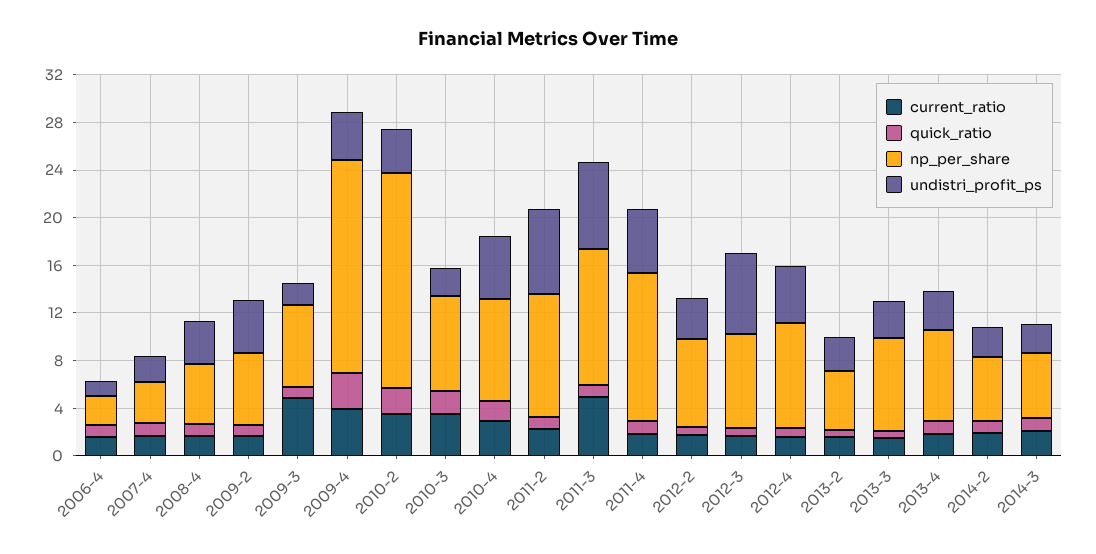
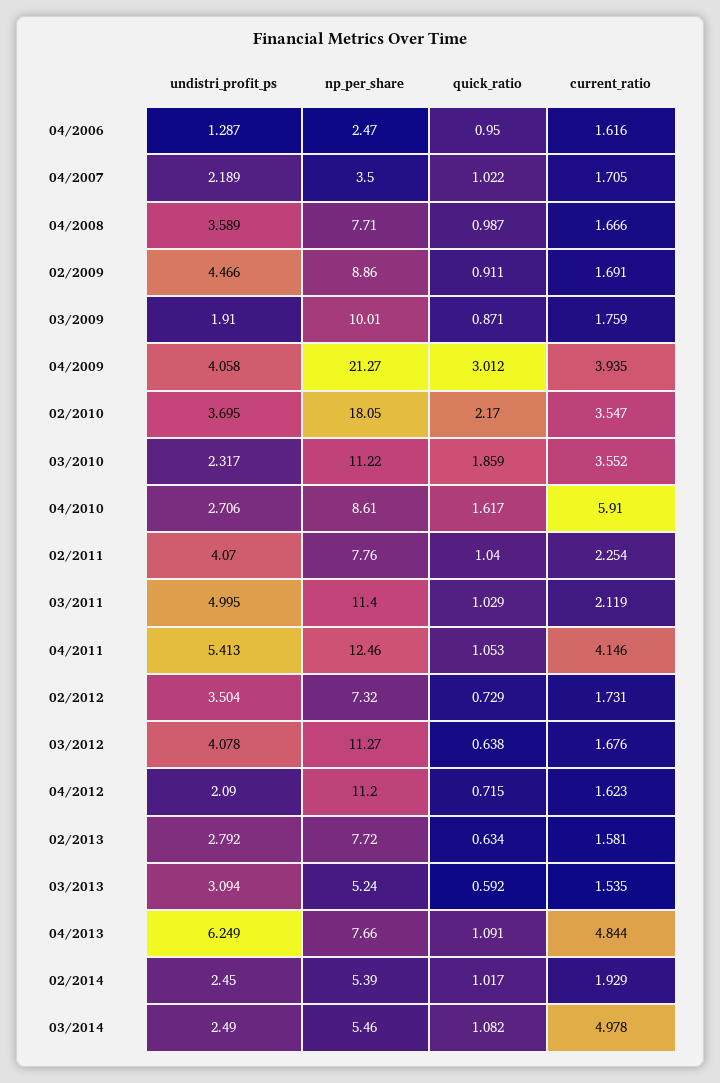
  {
    "current_ratio": {
      "2006-4": 1.616,
      "2007-4": 1.705,
      "2008-4": 1.666,
      "2009-2": 1.691,
-     "2009-3": 5,
+     "2009-3": 1.759,
      "2009-4": 3.935,
      "2010-2": 3.547,
      "2010-3": 3.552,
-     "2010-4": 3,
+     "2010-4": 5.91,
      "2011-2": 2.254,
-     "2011-3": 5,
+     "2011-3": 2.119,
-     "2011-4": 2,
+     "2011-4": 4.146,
      "2012-2": 1.731,
      "2012-3": 1.676,
      "2012-4": 1.623,
      "2013-2": 1.581,
      "2013-3": 1.535,
-     "2013-4": 2,
+     "2013-4": 4.844,
      "2014-2": 1.929,
-     "2014-3": 2
+     "2014-3": 4.978
    },
    "quick_ratio": {
      "2006-4": 0.95,
      "2007-4": 1.022,
      "2008-4": 0.987,
      "2009-2": 0.911,
      "2009-3": 0.871,
      "2009-4": 3.012,
      "2010-2": 2.17,
      "2010-3": 1.859,
      "2010-4": 1.617,
      "2011-2": 1.04,
      "2011-3": 1.029,
      "2011-4": 1.053,
      "2012-2": 0.729,
      "2012-3": 0.638,
      "2012-4": 0.715,
      "2013-2": 0.634,
      "2013-3": 0.592,
      "2013-4": 1.091,
      "2014-2": 1.017,
      "2014-3": 1.082
    },
    "np_per_share": {
      "2006-4": 2.47,
      "2007-4": 3.5,
-     "2008-4": 5,
+     "2008-4": 7.71,
-     "2009-2": 6,
+     "2009-2": 8.86,
-     "2009-3": 7,
+     "2009-3": 10.01,
-     "2009-4": 18,
+     "2009-4": 21.27,
      "2010-2": 18.05,
-     "2010-3": 8,
+     "2010-3": 11.22,
      "2010-4": 8.61,
-     "2011-2": 10,
+     "2011-2": 7.76,
      "2011-3": 11.4,
      "2011-4": 12.46,
      "2012-2": 7.32,
-     "2012-3": 8,
+     "2012-3": 11.27,
-     "2012-4": 9,
+     "2012-4": 11.2,
-     "2013-2": 5,
+     "2013-2": 7.72,
-     "2013-3": 8,
+     "2013-3": 5.24,
      "2013-4": 7.66,
      "2014-2": 5.39,
      "2014-3": 5.46
    },
    "undistri_profit_ps": {
      "2006-4": 1.287,
      "2007-4": 2.189,
      "2008-4": 3.589,
      "2009-2": 4.466,
      "2009-3": 1.91,
      "2009-4": 4.058,
      "2010-2": 3.695,
      "2010-3": 2.317,
-     "2010-4": 5,
+     "2010-4": 2.706,
-     "2011-2": 7,
+     "2011-2": 4.07,
-     "2011-3": 7,
+     "2011-3": 4.995,
      "2011-4": 5.413,
      "2012-2": 3.504,
-     "2012-3": 7,
+     "2012-3": 4.078,
-     "2012-4": 5,
+     "2012-4": 2.09,
      "2013-2": 2.792,
      "2013-3": 3.094,
-     "2013-4": 3,
+     "2013-4": 6.249,
      "2014-2": 2.45,
      "2014-3": 2.49
    }
  }

